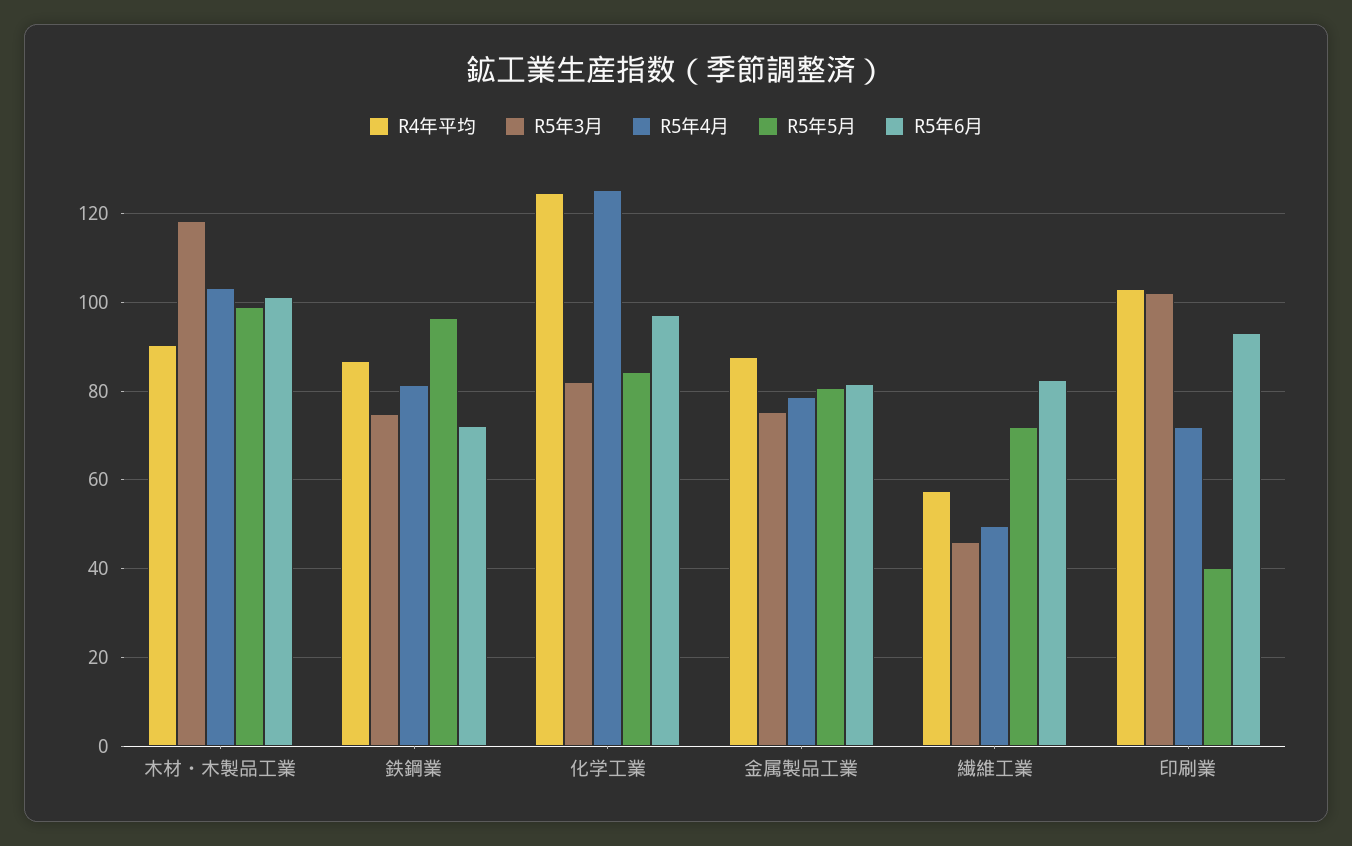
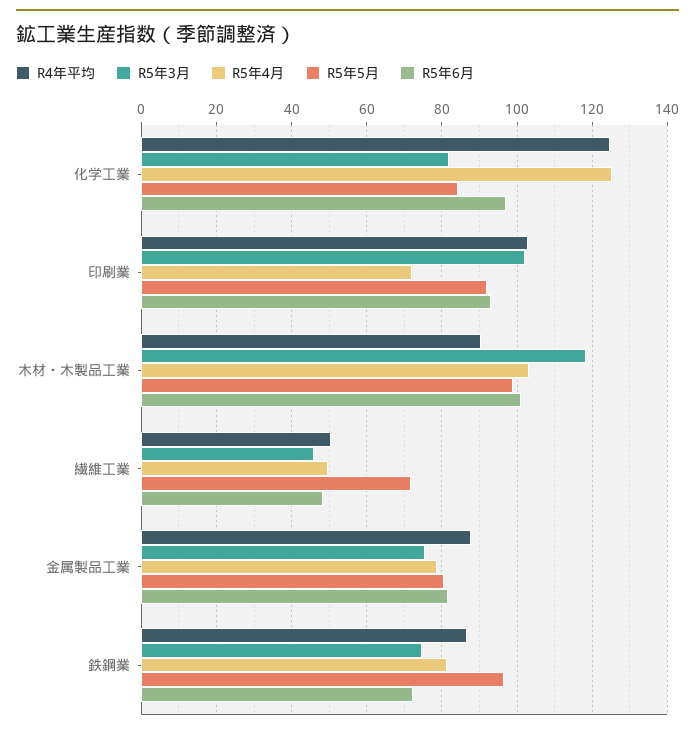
  {
    "R4年平均": {
      "木材・木製品工業": 90,
      "鉄鋼業": 86,
      "化学工業": 124,
      "金属製品工業": 88,
-     "繊維工業": 58,
+     "繊維工業": 50,
      "印刷業": 104
    },
    "R5年3月": {
      "木材・木製品工業": 118,
      "鉄鋼業": 74,
      "化学工業": 82,
      "金属製品工業": 76,
      "繊維工業": 46,
      "印刷業": 102
    },
    "R5年4月": {
      "木材・木製品工業": 104,
      "鉄鋼業": 82,
      "化学工業": 126,
      "金属製品工業": 78,
      "繊維工業": 50,
      "印刷業": 72
    },
    "R5年5月": {
      "木材・木製品工業": 98,
      "鉄鋼業": 96,
      "化学工業": 84,
      "金属製品工業": 80,
      "繊維工業": 72,
-     "印刷業": 40
+     "印刷業": 92
    },
    "R5年6月": {
      "木材・木製品工業": 102,
      "鉄鋼業": 72,
      "化学工業": 98,
      "金属製品工業": 82,
-     "繊維工業": 82,
+     "繊維工業": 48,
      "印刷業": 94
    }
  }

